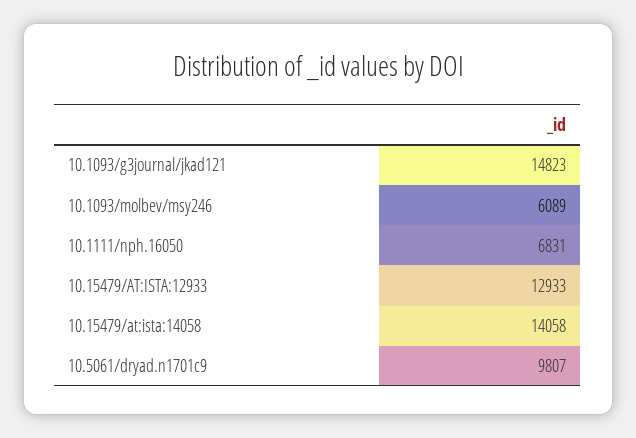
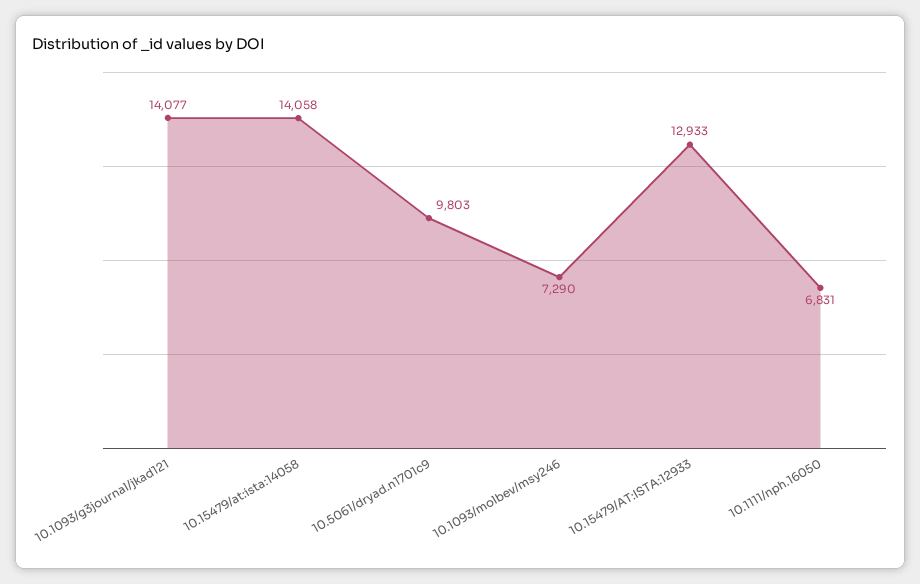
  {
-   "10.1093/g3journal/jkad121": 14823,
+   "10.1093/g3journal/jkad121": 14077,
-   "10.1093/molbev/msy246": 6089,
+   "10.1093/molbev/msy246": 7290,
    "10.1111/nph.16050": 6831,
    "10.15479/AT:ISTA:12933": 12933,
    "10.15479/at:ista:14058": 14058,
-   "10.5061/dryad.n1701c9": 9807
+   "10.5061/dryad.n1701c9": 9803
  }

